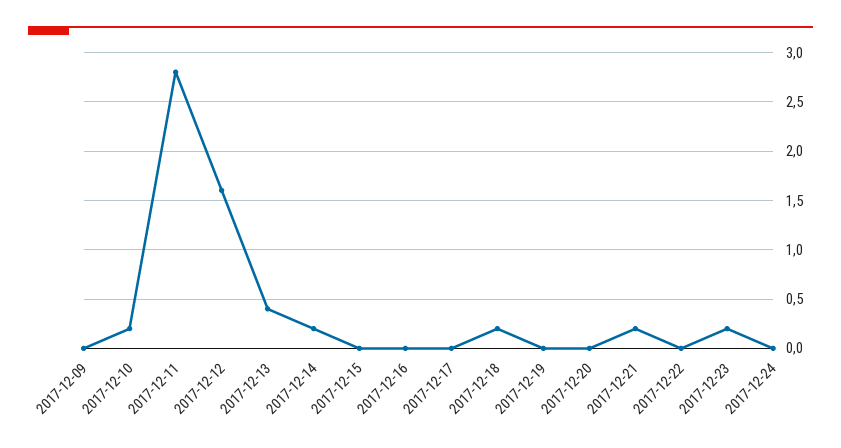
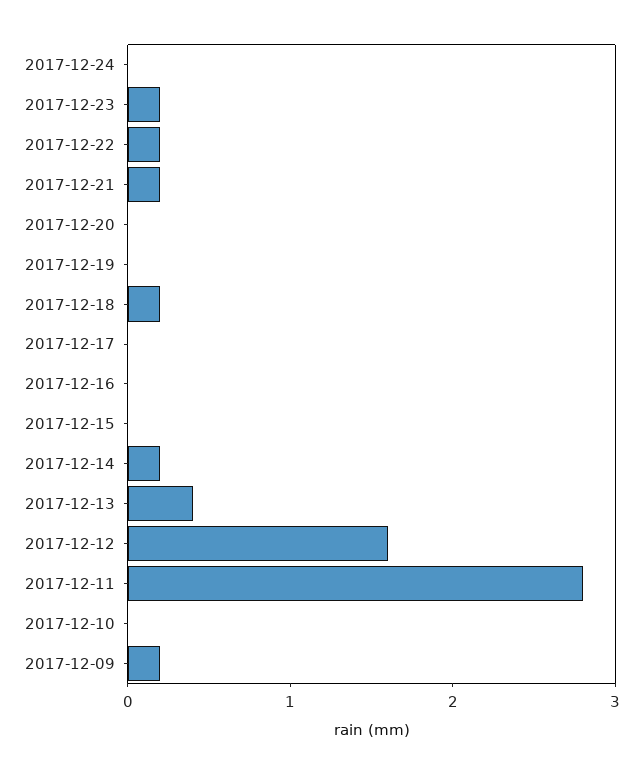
  {
-   "2017-12-09": 0,
+   "2017-12-09": 0.2,
-   "2017-12-10": 0.2,
+   "2017-12-10": 0,
    "2017-12-11": 2.8,
    "2017-12-12": 1.6,
    "2017-12-13": 0.4,
    "2017-12-14": 0.2,
    "2017-12-15": 0,
    "2017-12-16": 0,
    "2017-12-17": 0,
    "2017-12-18": 0.2,
    "2017-12-19": 0,
    "2017-12-20": 0,
    "2017-12-21": 0.2,
-   "2017-12-22": 0,
+   "2017-12-22": 0.2,
    "2017-12-23": 0.2,
    "2017-12-24": 0
  }

